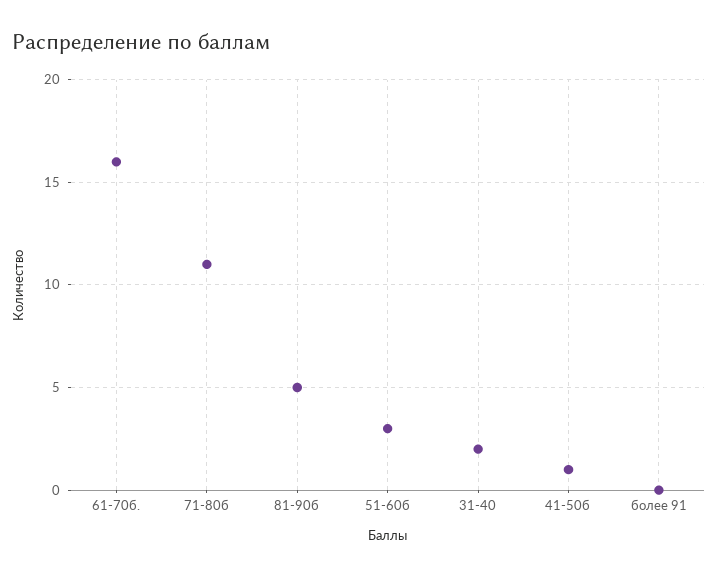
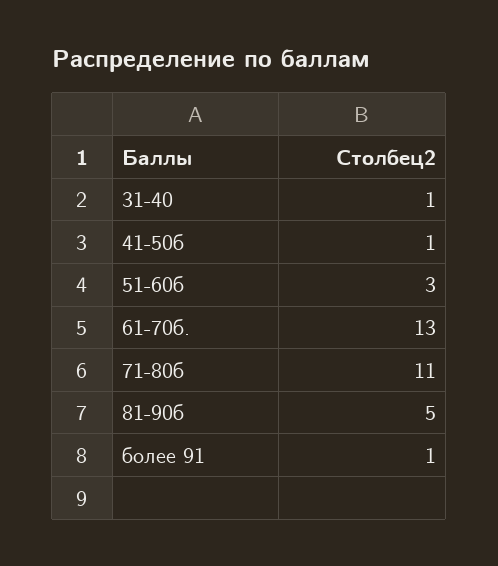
  {
-   "61-70б.": 16,
+   "61-70б.": 13,
    "71-80б": 11,
    "81-90б": 5,
    "51-60б": 3,
-   "31-40": 2,
+   "31-40": 1,
    "41-50б": 1,
-   "более 91": 0
+   "более 91": 1
  }

